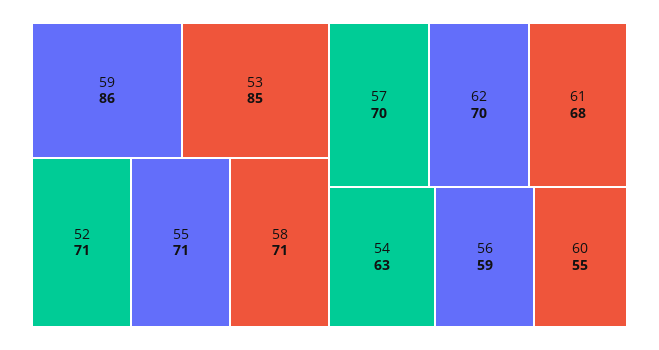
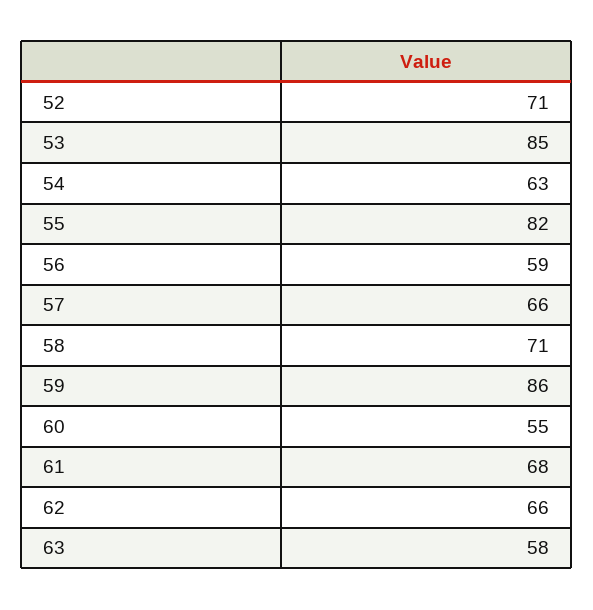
  {
    "59": 86,
    "53": 85,
    "52": 71,
-   "55": 71,
+   "55": 82,
    "58": 71,
-   "57": 70,
+   "57": 66,
-   "62": 70,
+   "62": 66,
    "61": 68,
    "54": 63,
    "56": 59,
-   "60": 55
+   "60": 55,
+   "63": 58
  }

